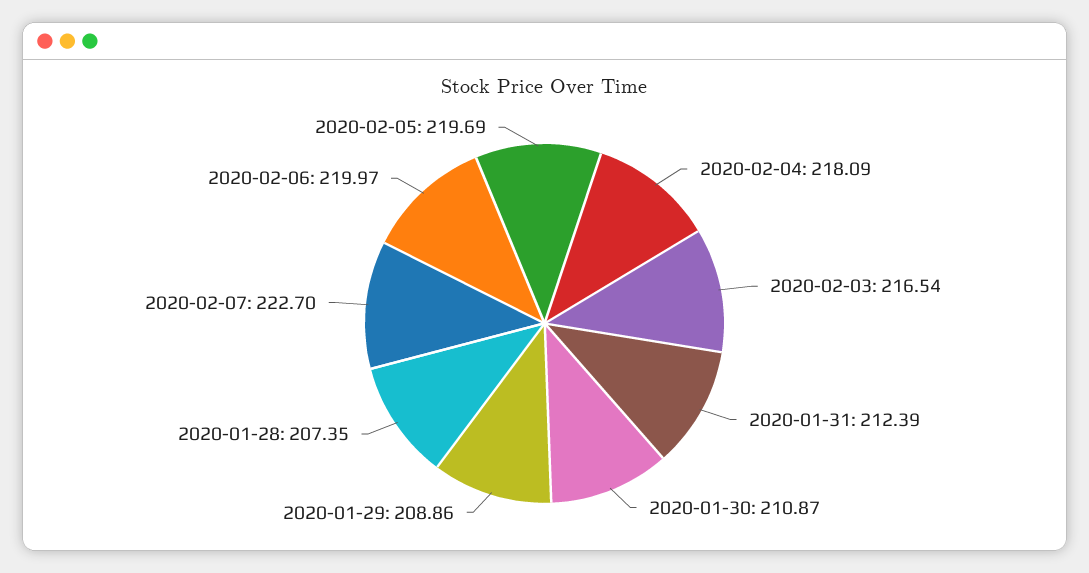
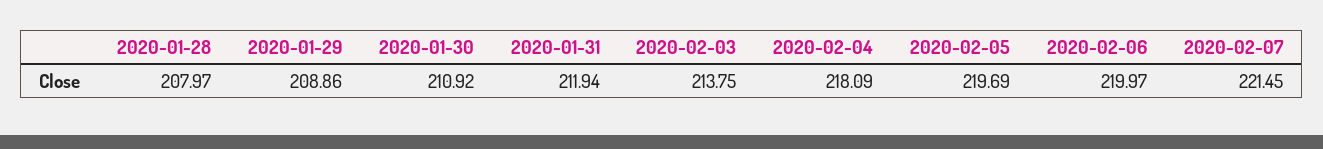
  {
    "2020-02-04": 218.09,
-   "2020-02-03": 216.54,
+   "2020-02-03": 213.75,
-   "2020-01-31": 212.39,
+   "2020-01-31": 211.94,
-   "2020-01-30": 210.87,
+   "2020-01-30": 210.92,
    "2020-01-29": 208.86,
-   "2020-01-28": 207.35,
+   "2020-01-28": 207.97,
-   "2020-02-07": 222.7,
+   "2020-02-07": 221.45,
    "2020-02-06": 219.97,
    "2020-02-05": 219.69
  }

